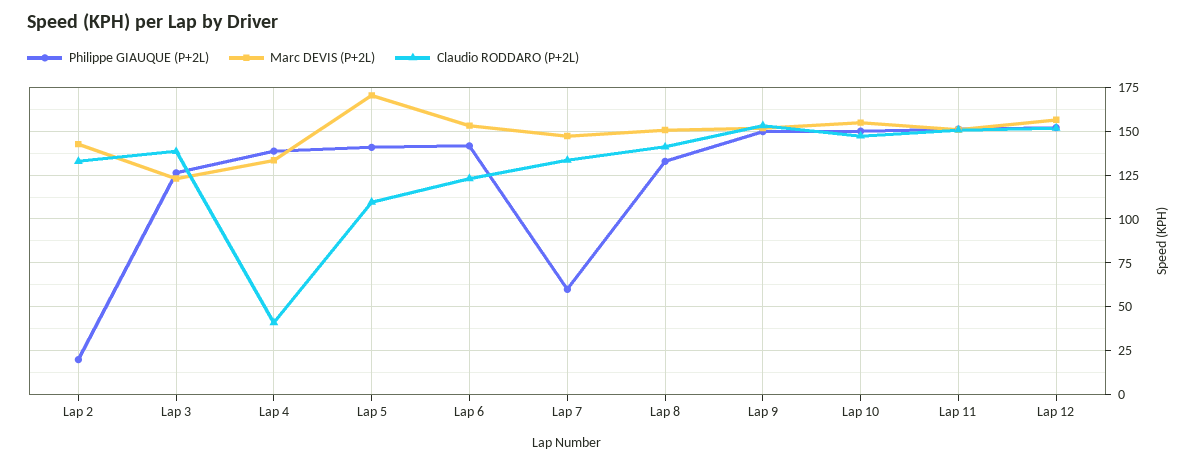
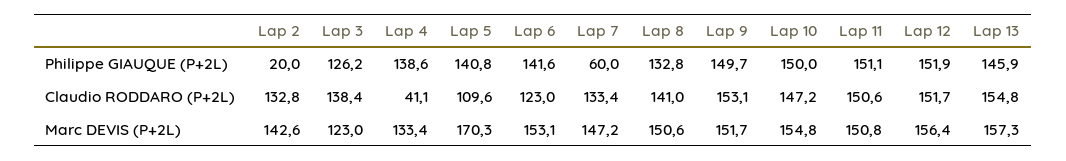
  {
    "Philippe GIAUQUE (P+2L)": {
      "Lap 2": 20,
      "Lap 3": 126.2,
      "Lap 4": 138.6,
      "Lap 5": 140.8,
      "Lap 6": 141.6,
      "Lap 7": 60,
      "Lap 8": 132.8,
      "Lap 9": 149.7,
      "Lap 10": 150,
      "Lap 11": 151.1,
-     "Lap 12": 151.9
+     "Lap 12": 151.9,
+     "Lap 13": 145.9
    },
    "Marc DEVIS (P+2L)": {
      "Lap 2": 142.6,
      "Lap 3": 123,
      "Lap 4": 133.4,
      "Lap 5": 170.3,
      "Lap 6": 153.1,
      "Lap 7": 147.2,
      "Lap 8": 150.6,
      "Lap 9": 151.7,
      "Lap 10": 154.8,
      "Lap 11": 150.8,
-     "Lap 12": 156.4
+     "Lap 12": 156.4,
+     "Lap 13": 157.3
    },
    "Claudio RODDARO (P+2L)": {
      "Lap 2": 132.8,
      "Lap 3": 138.4,
      "Lap 4": 41.1,
      "Lap 5": 109.6,
      "Lap 6": 123,
      "Lap 7": 133.4,
      "Lap 8": 141,
      "Lap 9": 153.1,
      "Lap 10": 147.2,
      "Lap 11": 150.6,
-     "Lap 12": 151.7
+     "Lap 12": 151.7,
+     "Lap 13": 154.8
    }
  }

